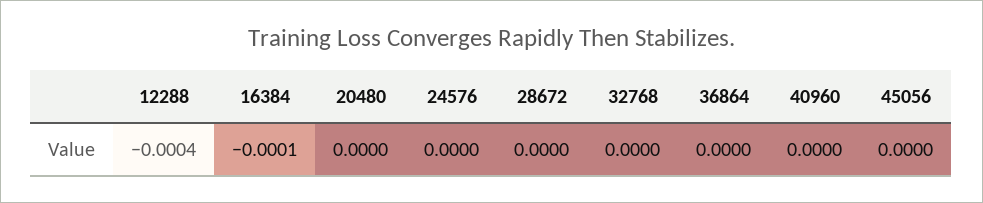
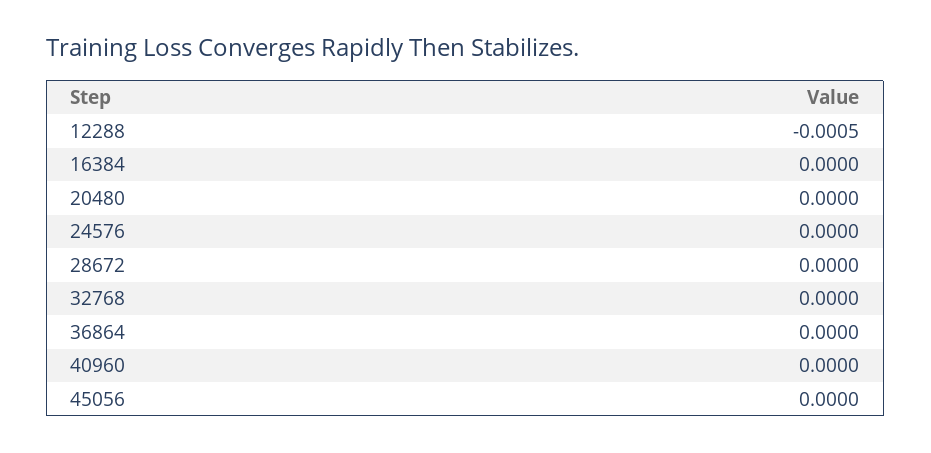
  {
-   "12288": -0.0004,
+   "12288": -0.0005,
-   "16384": -0.0001,
+   "16384": 0,
    "20480": 0,
    "24576": 0,
    "28672": 0,
    "32768": 0,
    "36864": 0,
    "40960": 0,
    "45056": 0
  }

